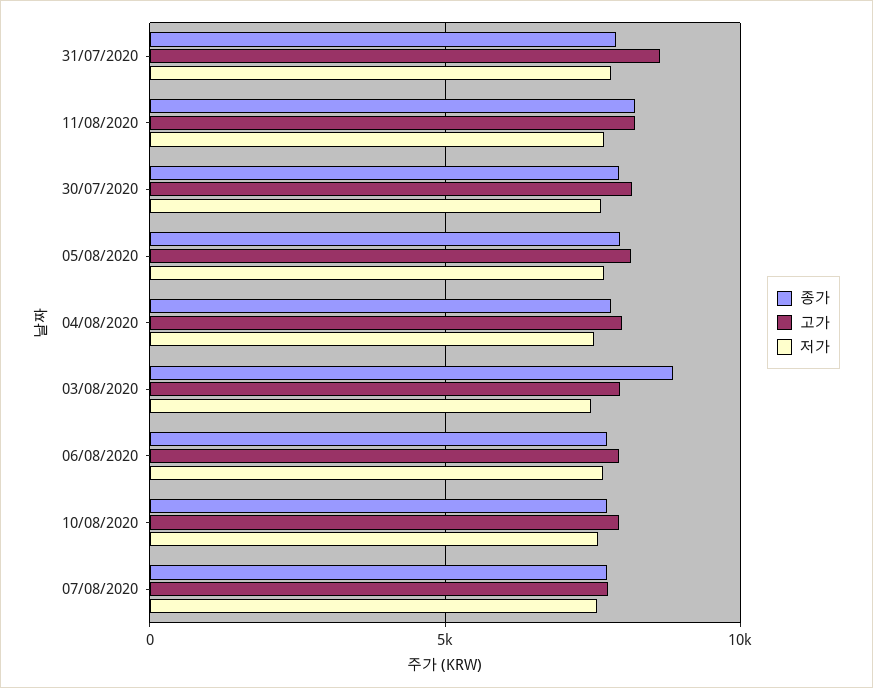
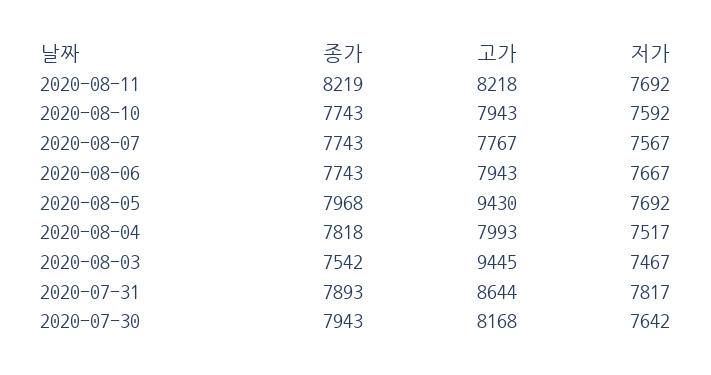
  {
    "종가": {
      "31/07/2020": 7893,
      "11/08/2020": 8219,
      "30/07/2020": 7943,
      "05/08/2020": 7968,
      "04/08/2020": 7818,
-     "03/08/2020": 9000,
+     "03/08/2020": 7542,
      "06/08/2020": 7743,
      "10/08/2020": 7743,
      "07/08/2020": 7743
    },
    "고가": {
      "31/07/2020": 8644,
      "11/08/2020": 8218,
      "30/07/2020": 8168,
-     "05/08/2020": 8000,
+     "05/08/2020": 9430,
      "04/08/2020": 7993,
-     "03/08/2020": 8000,
+     "03/08/2020": 9445,
      "06/08/2020": 7943,
      "10/08/2020": 7943,
      "07/08/2020": 7767
    },
    "저가": {
      "31/07/2020": 7817,
      "11/08/2020": 7692,
      "30/07/2020": 7642,
      "05/08/2020": 7692,
      "04/08/2020": 7517,
      "03/08/2020": 7467,
      "06/08/2020": 7667,
      "10/08/2020": 7592,
      "07/08/2020": 7567
    }
  }

